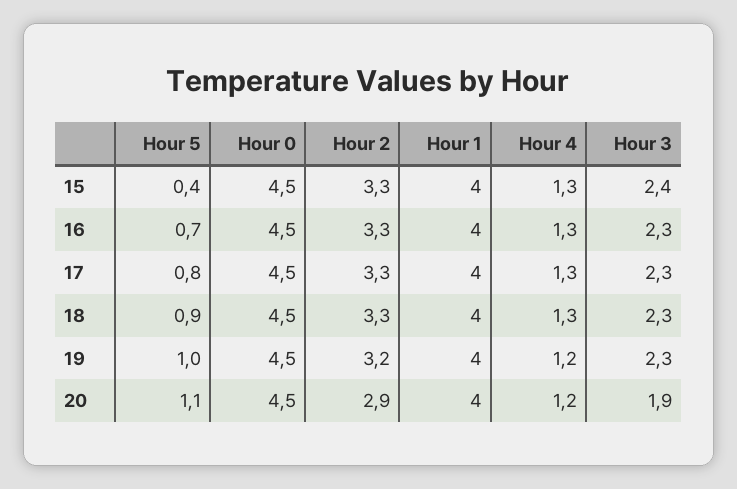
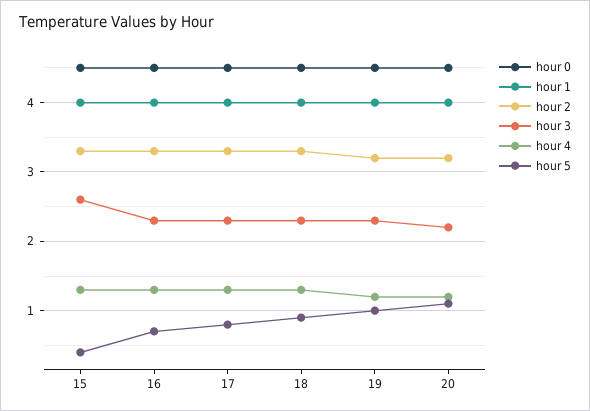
  {
    "Hour 5": {
      "15": 0.4,
      "16": 0.7,
      "17": 0.8,
      "18": 0.9,
      "19": 1,
      "20": 1.1
    },
    "Hour 0": {
      "15": 4.5,
      "16": 4.5,
      "17": 4.5,
      "18": 4.5,
      "19": 4.5,
      "20": 4.5
    },
    "Hour 2": {
      "15": 3.3,
      "16": 3.3,
      "17": 3.3,
      "18": 3.3,
      "19": 3.2,
-     "20": 2.9
+     "20": 3.2
    },
    "Hour 1": {
      "15": 4,
      "16": 4,
      "17": 4,
      "18": 4,
      "19": 4,
      "20": 4
    },
    "Hour 4": {
      "15": 1.3,
      "16": 1.3,
      "17": 1.3,
      "18": 1.3,
      "19": 1.2,
      "20": 1.2
    },
    "Hour 3": {
-     "15": 2.4,
+     "15": 2.6,
      "16": 2.3,
      "17": 2.3,
      "18": 2.3,
      "19": 2.3,
-     "20": 1.9
+     "20": 2.2
    }
  }

